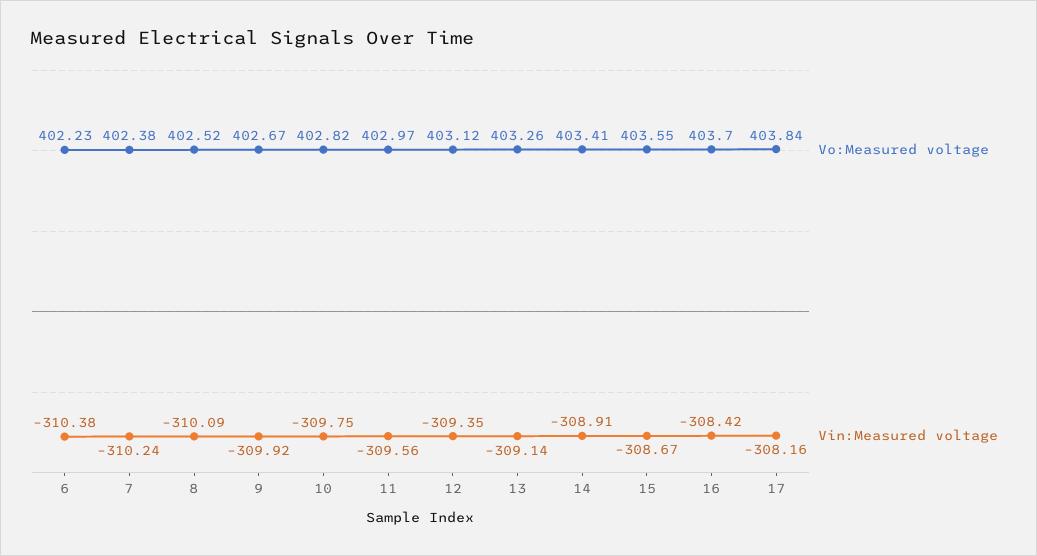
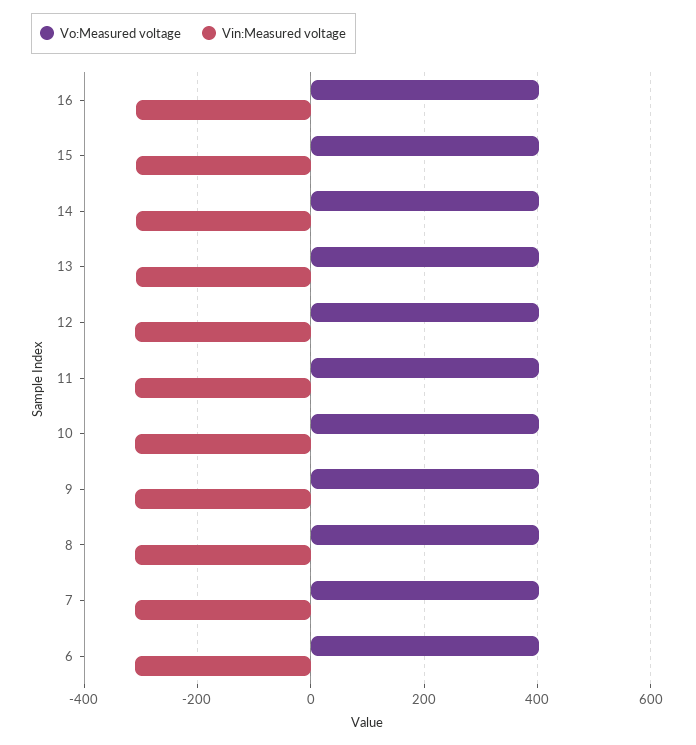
  {
    "Vo:Measured voltage": {
      "6": 402.23,
      "7": 402.38,
      "8": 402.52,
      "9": 402.67,
      "10": 402.82,
      "11": 402.97,
      "12": 403.12,
      "13": 403.26,
      "14": 403.41,
      "15": 403.55,
-     "16": 403.7,
+     "16": 403.7
-     "17": 403.84
    },
    "Vin:Measured voltage": {
      "6": -310.38,
      "7": -310.24,
      "8": -310.09,
      "9": -309.92,
      "10": -309.75,
      "11": -309.56,
      "12": -309.35,
      "13": -309.14,
      "14": -308.91,
      "15": -308.67,
-     "16": -308.42,
+     "16": -308.42
-     "17": -308.16
    }
  }

